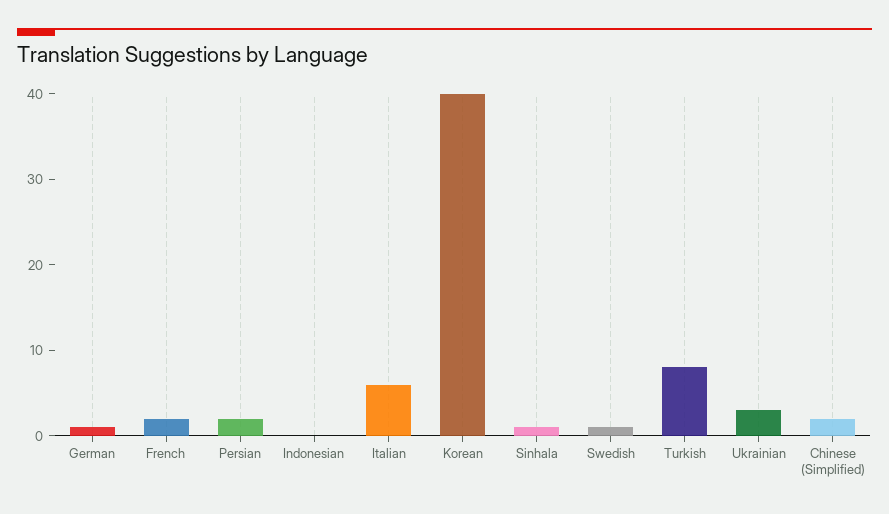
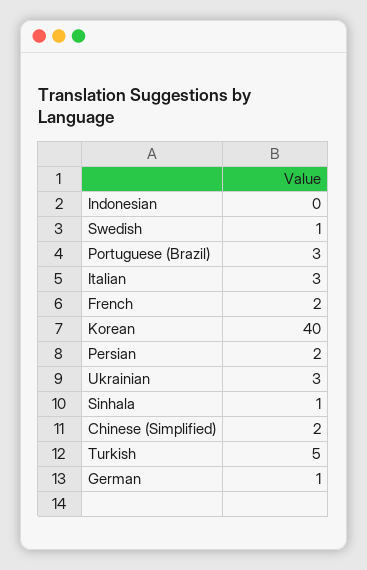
  {
    "German": 1,
    "French": 2,
    "Persian": 2,
    "Indonesian": 0,
-   "Italian": 6,
+   "Italian": 3,
    "Korean": 40,
    "Sinhala": 1,
    "Swedish": 1,
-   "Turkish": 8,
+   "Turkish": 5,
    "Ukrainian": 3,
-   "Chinese (Simplified)": 2
+   "Chinese (Simplified)": 2,
+   "Portuguese (Brazil)": 3
  }

